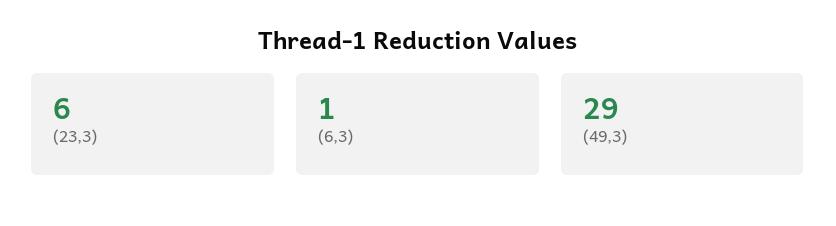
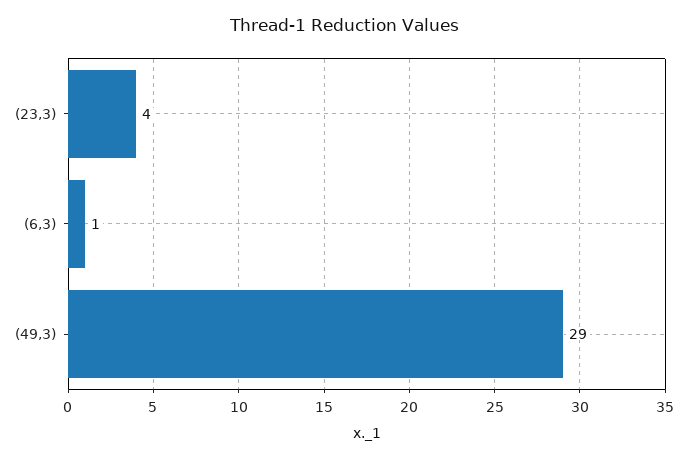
  {
-   "(23,3)": 6,
+   "(23,3)": 4,
    "(6,3)": 1,
    "(49,3)": 29
  }

